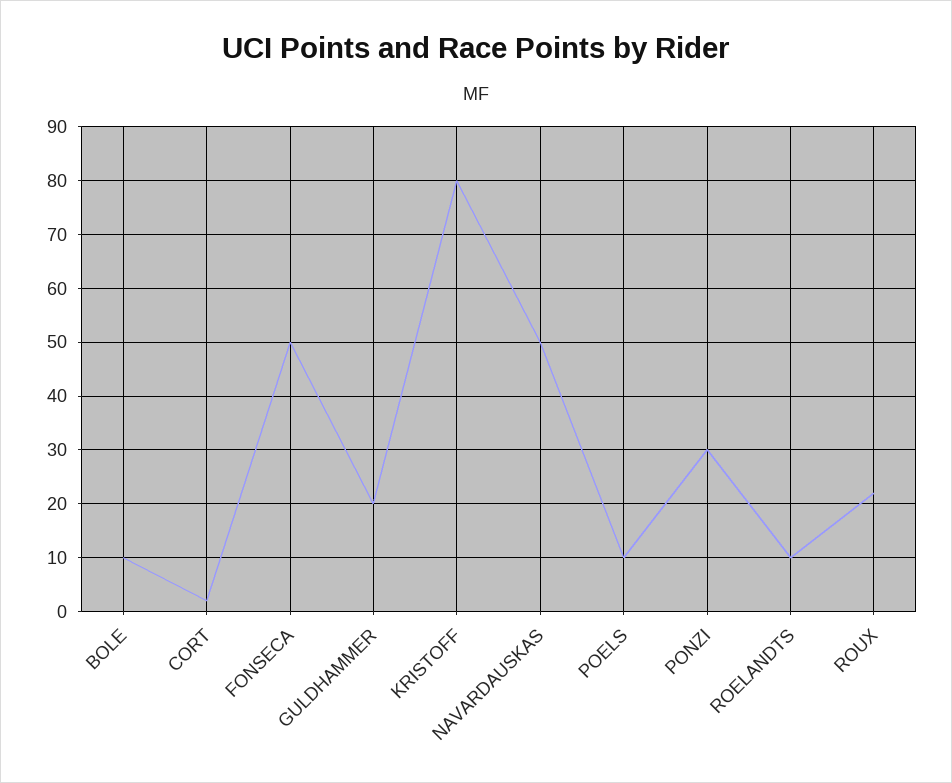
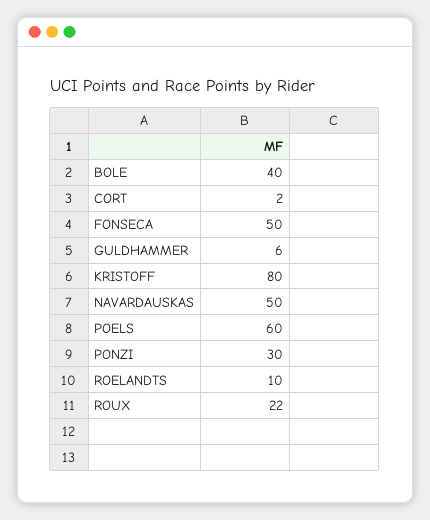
  {
-   "BOLE": 10,
+   "BOLE": 40,
    "CORT": 2,
    "FONSECA": 50,
-   "GULDHAMMER": 20,
+   "GULDHAMMER": 6,
    "KRISTOFF": 80,
    "NAVARDAUSKAS": 50,
-   "POELS": 10,
+   "POELS": 60,
    "PONZI": 30,
    "ROELANDTS": 10,
    "ROUX": 22
  }

